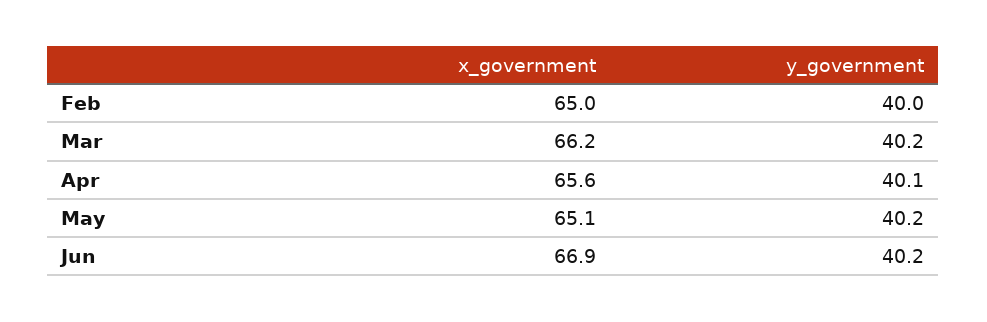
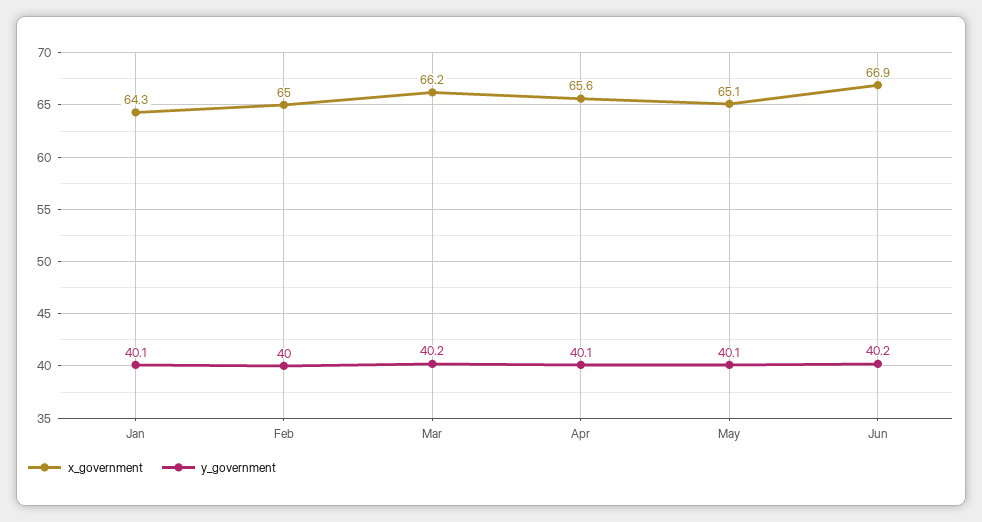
  {
    "x_government": {
      "Feb": 65,
      "Mar": 66.2,
      "Apr": 65.6,
      "May": 65.1,
-     "Jun": 66.9
+     "Jun": 66.9,
+     "Jan": 64.3
    },
    "y_government": {
      "Feb": 40,
      "Mar": 40.2,
      "Apr": 40.1,
-     "May": 40.2,
+     "May": 40.1,
-     "Jun": 40.2
+     "Jun": 40.2,
+     "Jan": 40.1
    }
  }

